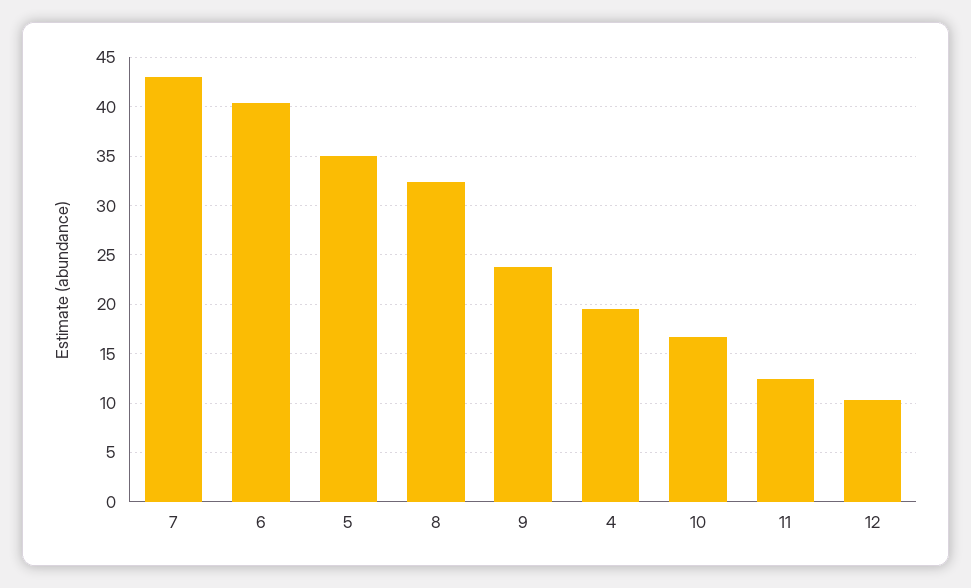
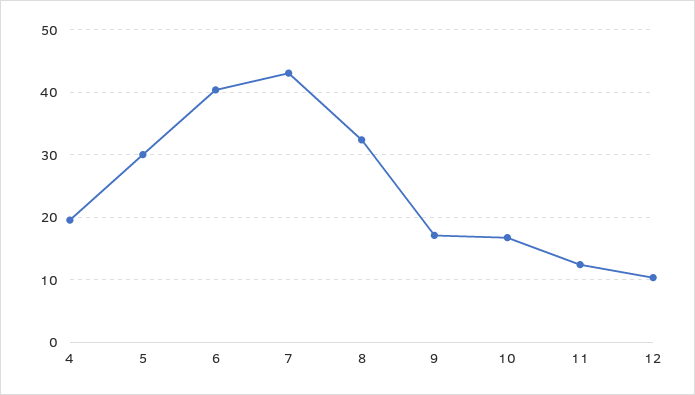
  {
    "7": 43,
    "6": 40,
-   "5": 35,
+   "5": 30,
    "8": 32,
-   "9": 24,
+   "9": 17,
    "4": 20,
    "10": 17,
    "11": 12,
    "12": 10
  }

